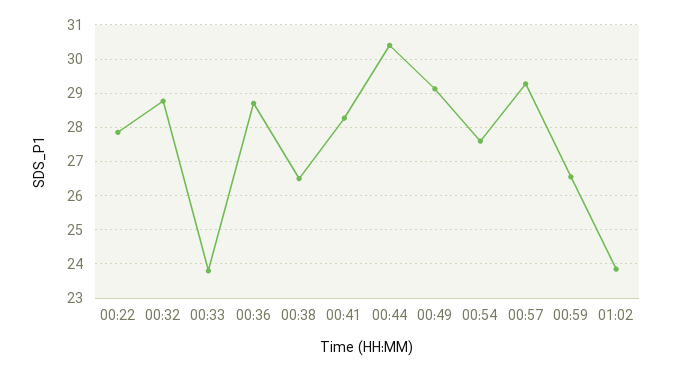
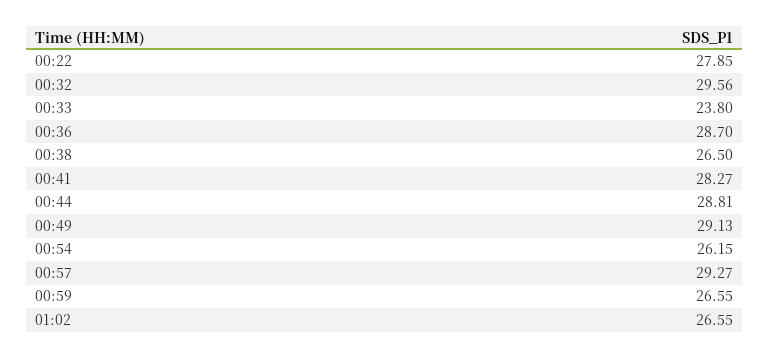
  {
    "00:22": 27.85,
-   "00:32": 28.8,
+   "00:32": 29.56,
    "00:33": 23.8,
    "00:36": 28.7,
    "00:38": 26.5,
    "00:41": 28.27,
-   "00:44": 30.4,
+   "00:44": 28.81,
    "00:49": 29.13,
-   "00:54": 27.6,
+   "00:54": 26.15,
    "00:57": 29.27,
    "00:59": 26.55,
-   "01:02": 23.8
+   "01:02": 26.55
  }

